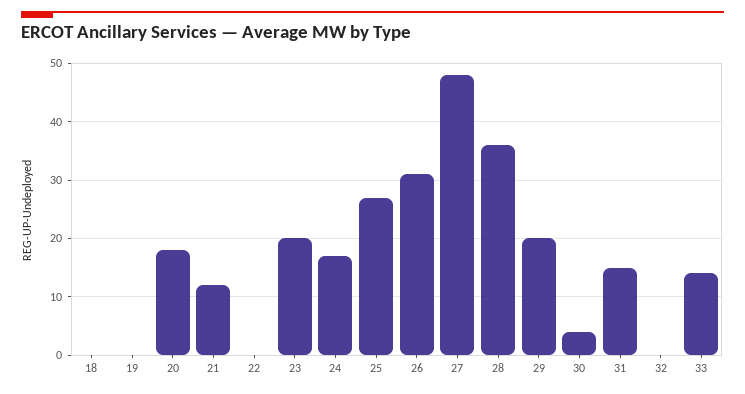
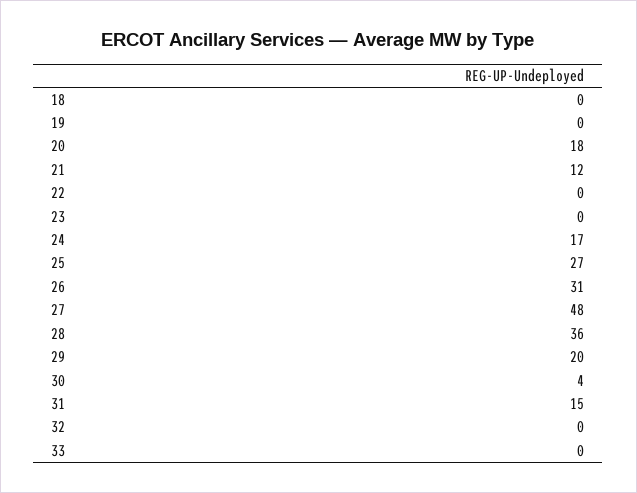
  {
    "18": 0,
    "19": 0,
    "20": 18,
    "21": 12,
    "22": 0,
-   "23": 20,
+   "23": 0,
    "24": 17,
    "25": 27,
    "26": 31,
    "27": 48,
    "28": 36,
    "29": 20,
    "30": 4,
    "31": 15,
    "32": 0,
-   "33": 15
+   "33": 0
  }

